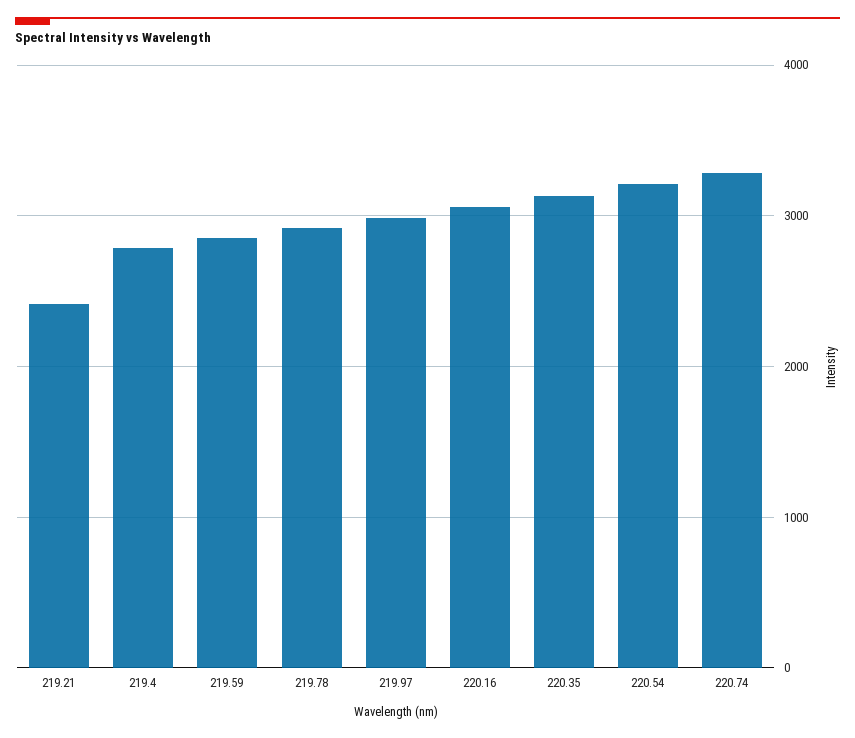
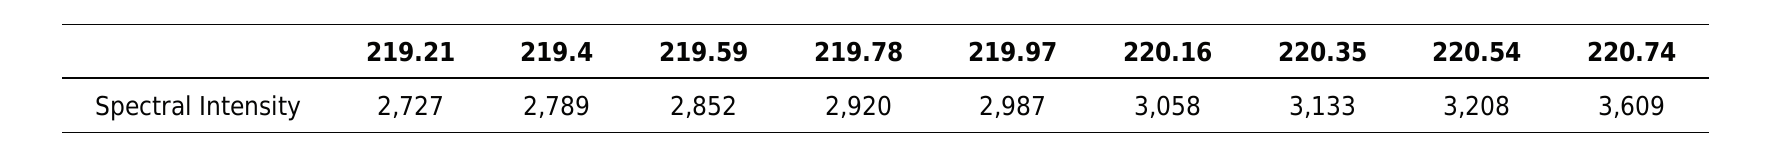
  {
-   "219.21": 2400,
+   "219.21": 2727,
    "219.4": 2789,
    "219.59": 2852,
    "219.78": 2920,
    "219.97": 2987,
    "220.16": 3058,
    "220.35": 3133,
    "220.54": 3208,
-   "220.74": 3300
+   "220.74": 3609
  }

